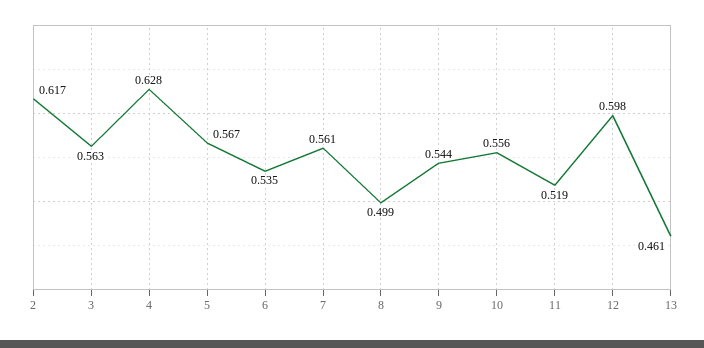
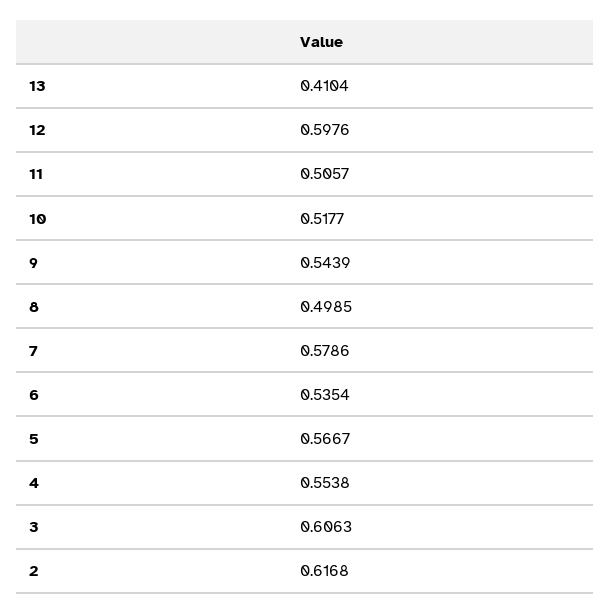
  {
    "2": 0.6168,
-   "3": 0.563,
+   "3": 0.6063,
-   "4": 0.628,
+   "4": 0.5538,
    "5": 0.5667,
    "6": 0.5354,
-   "7": 0.561,
+   "7": 0.5786,
    "8": 0.4985,
    "9": 0.5439,
-   "10": 0.556,
+   "10": 0.5177,
-   "11": 0.519,
+   "11": 0.5057,
    "12": 0.5976,
-   "13": 0.461
+   "13": 0.4104
  }

